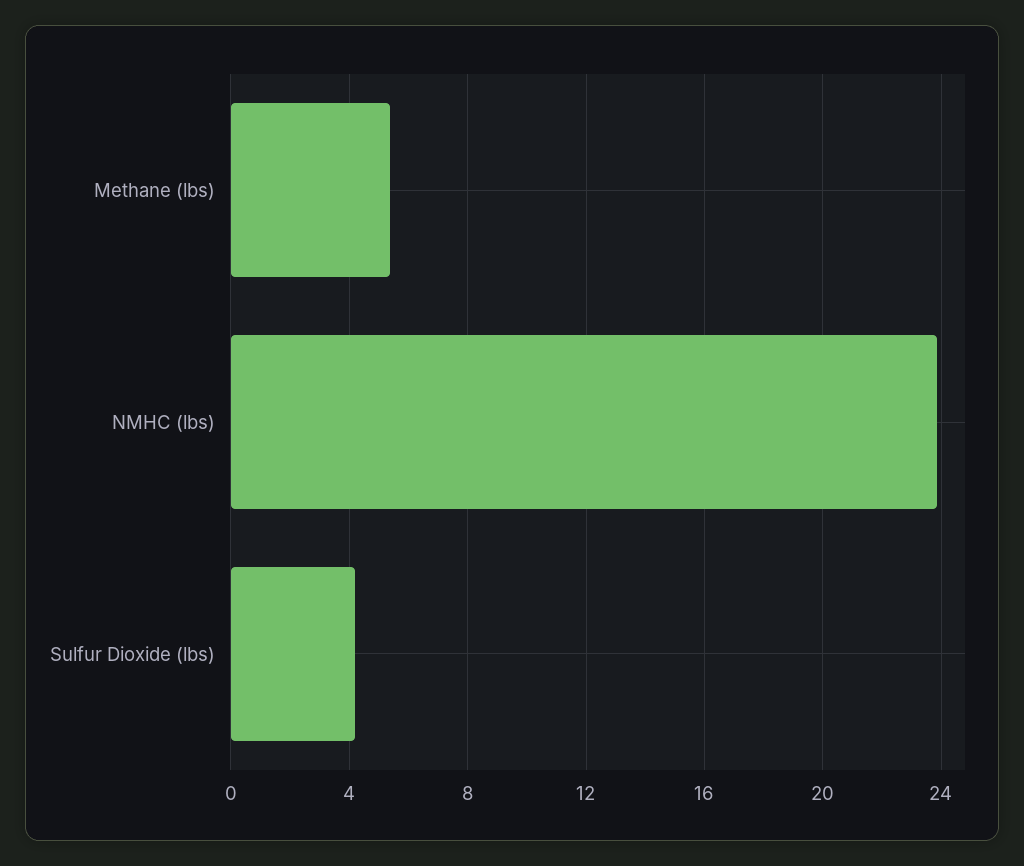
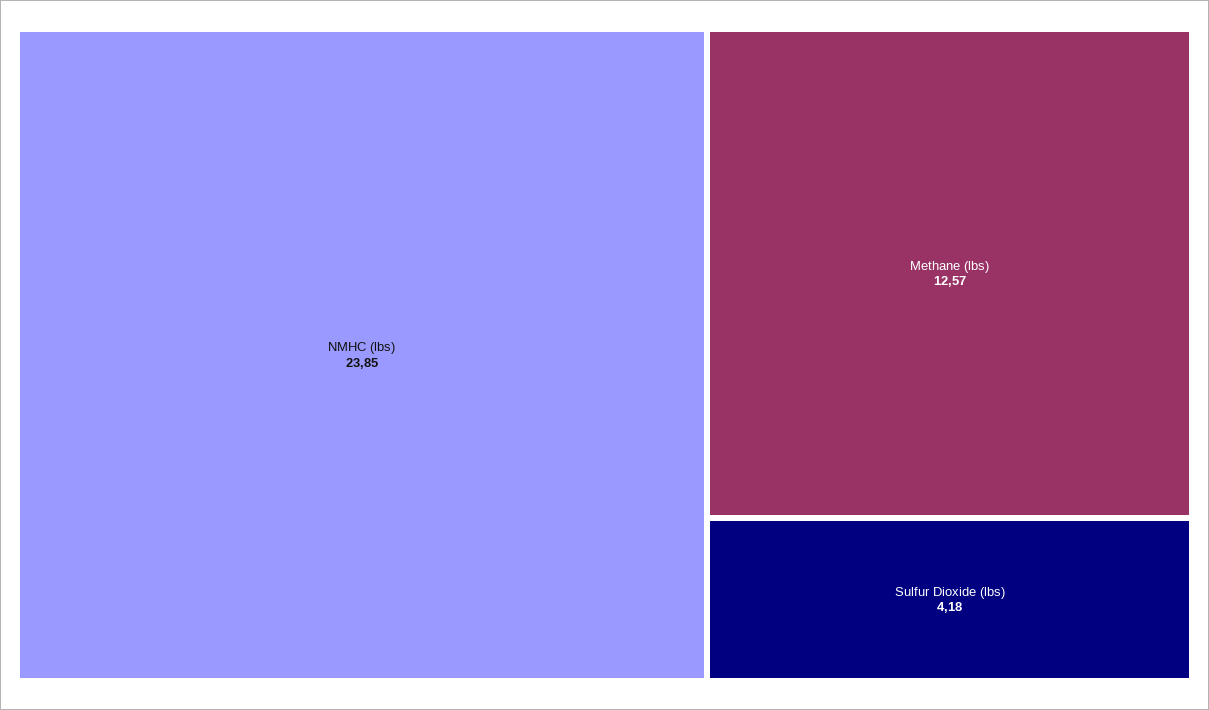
  {
-   "Methane (lbs)": 5.5,
+   "Methane (lbs)": 12.57,
    "NMHC (lbs)": 23.85,
    "Sulfur Dioxide (lbs)": 4.18
  }

